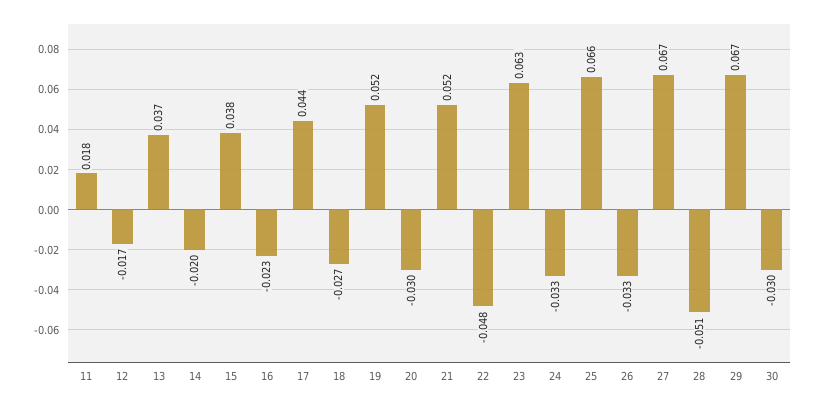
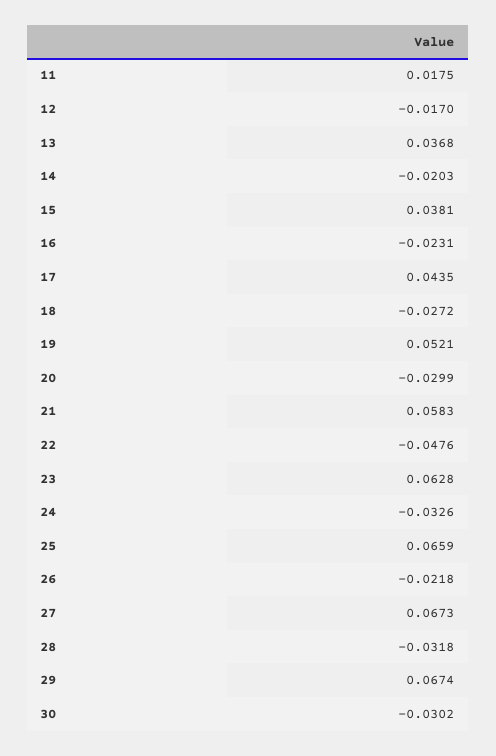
  {
    "11": 0.0175,
    "12": -0.017,
    "13": 0.0368,
    "14": -0.0203,
    "15": 0.0381,
    "16": -0.0231,
    "17": 0.0435,
    "18": -0.0272,
    "19": 0.0521,
    "20": -0.0299,
-   "21": 0.052,
+   "21": 0.0583,
    "22": -0.0476,
    "23": 0.0628,
    "24": -0.0326,
    "25": 0.0659,
-   "26": -0.033,
+   "26": -0.0218,
    "27": 0.0673,
-   "28": -0.051,
+   "28": -0.0318,
    "29": 0.0674,
    "30": -0.0302
  }

